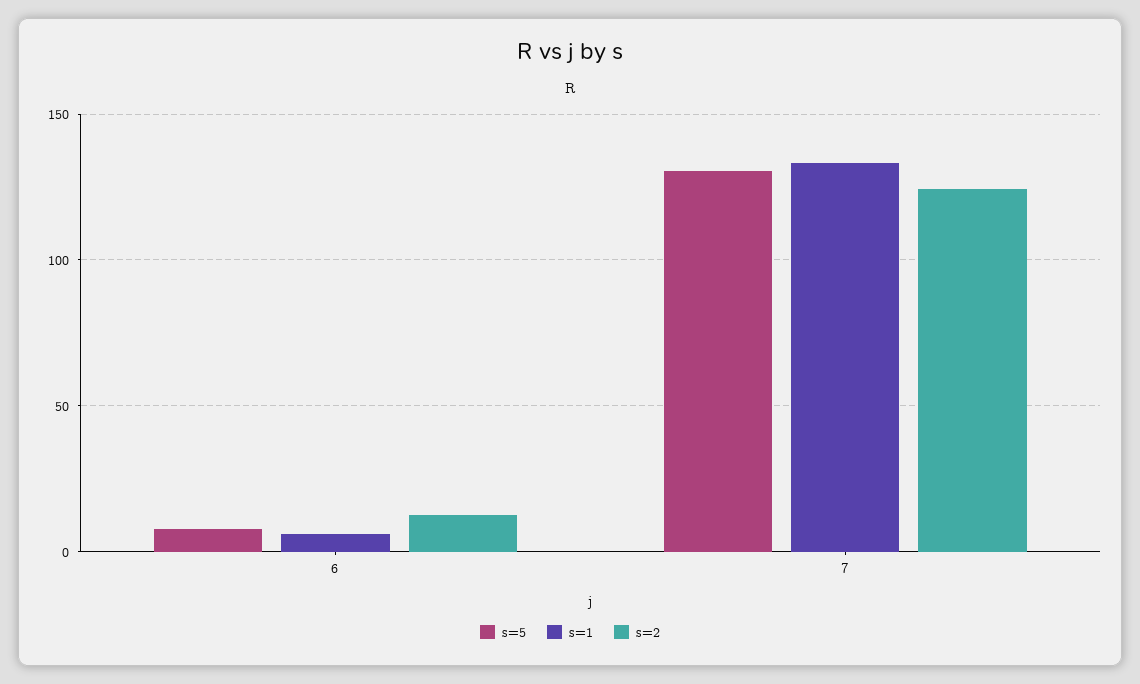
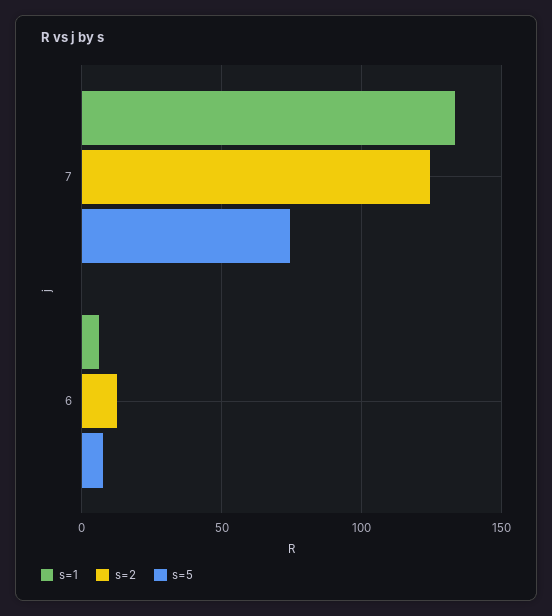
  {
    "s=5": {
      "6": 10,
-     "7": 130
+     "7": 75
    },
    "s=1": {
      "6": 5,
      "7": 135
    },
    "s=2": {
      "6": 15,
      "7": 125
    }
  }

